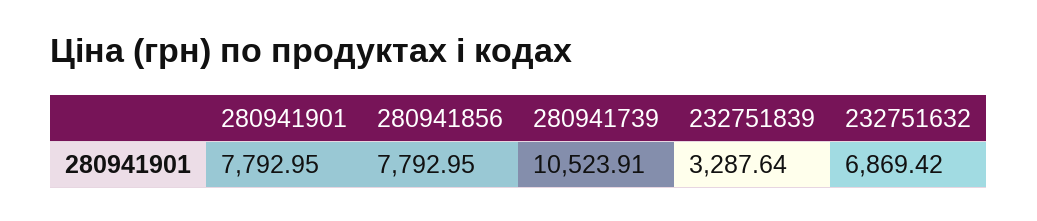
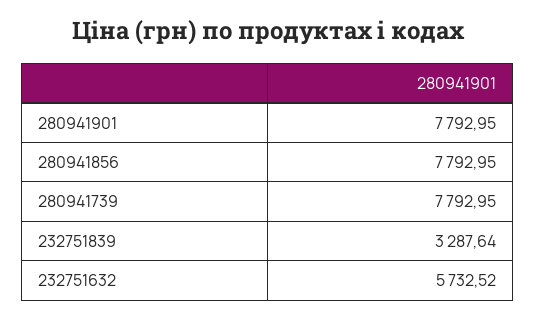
  {
    "280941901": 7792.95,
    "280941856": 7792.95,
-   "280941739": 10523.91,
+   "280941739": 7792.95,
    "232751839": 3287.64,
-   "232751632": 6869.42
+   "232751632": 5732.52
  }

